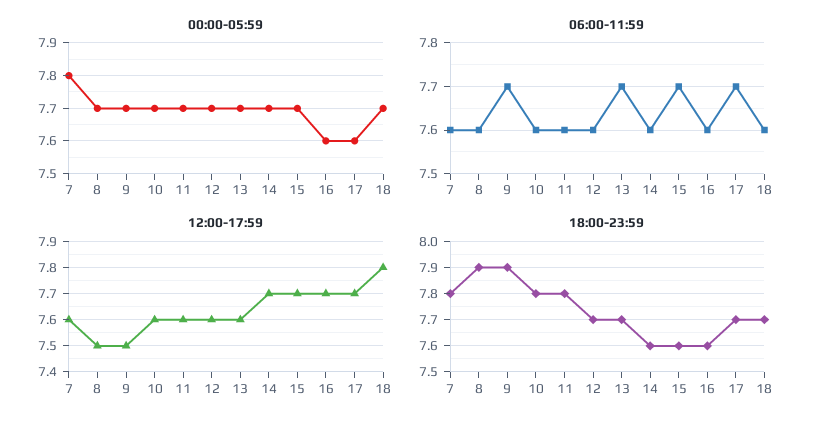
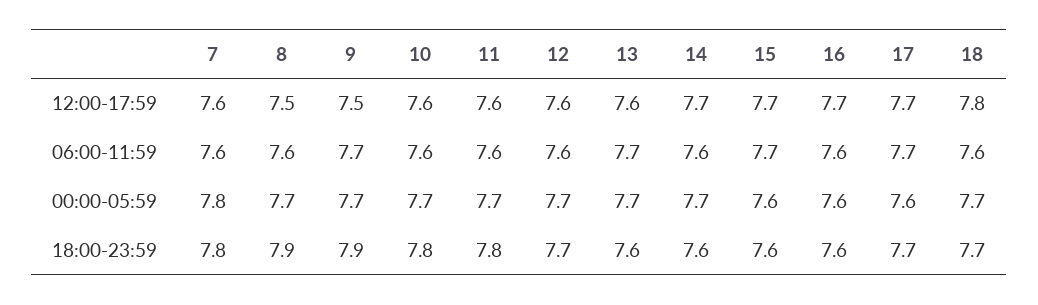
  {
    "00:00-05:59": {
      "7": 7.8,
      "8": 7.7,
      "9": 7.7,
      "10": 7.7,
      "11": 7.7,
      "12": 7.7,
      "13": 7.7,
      "14": 7.7,
-     "15": 7.7,
+     "15": 7.6,
      "16": 7.6,
      "17": 7.6,
      "18": 7.7
    },
    "06:00-11:59": {
      "7": 7.6,
      "8": 7.6,
      "9": 7.7,
      "10": 7.6,
      "11": 7.6,
      "12": 7.6,
      "13": 7.7,
      "14": 7.6,
      "15": 7.7,
      "16": 7.6,
      "17": 7.7,
      "18": 7.6
    },
    "12:00-17:59": {
      "7": 7.6,
      "8": 7.5,
      "9": 7.5,
      "10": 7.6,
      "11": 7.6,
      "12": 7.6,
      "13": 7.6,
      "14": 7.7,
      "15": 7.7,
      "16": 7.7,
      "17": 7.7,
      "18": 7.8
    },
    "18:00-23:59": {
      "7": 7.8,
      "8": 7.9,
      "9": 7.9,
      "10": 7.8,
      "11": 7.8,
      "12": 7.7,
-     "13": 7.7,
+     "13": 7.6,
      "14": 7.6,
      "15": 7.6,
      "16": 7.6,
      "17": 7.7,
      "18": 7.7
    }
  }

